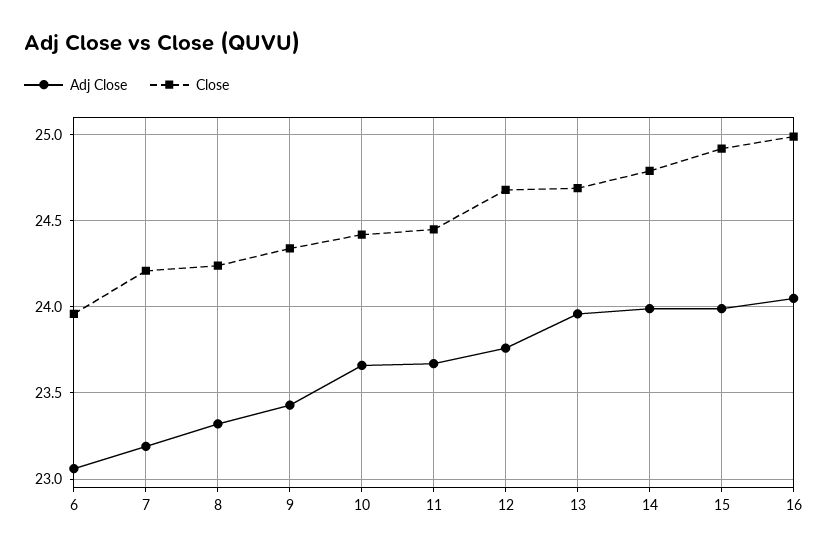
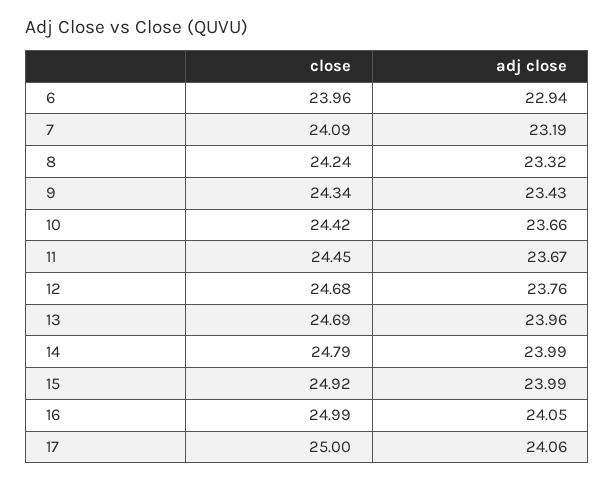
  {
    "Adj Close": {
-     "6": 23.05,
+     "6": 22.94,
      "7": 23.19,
      "8": 23.32,
      "9": 23.43,
      "10": 23.66,
      "11": 23.67,
      "12": 23.76,
      "13": 23.96,
      "14": 23.99,
      "15": 23.99,
-     "16": 24.05
+     "16": 24.05,
+     "17": 24.06
    },
    "Close": {
      "6": 23.96,
-     "7": 24.2,
+     "7": 24.09,
      "8": 24.24,
      "9": 24.34,
      "10": 24.42,
      "11": 24.45,
      "12": 24.68,
      "13": 24.69,
      "14": 24.79,
      "15": 24.92,
-     "16": 24.99
+     "16": 24.99,
+     "17": 25
    }
  }

